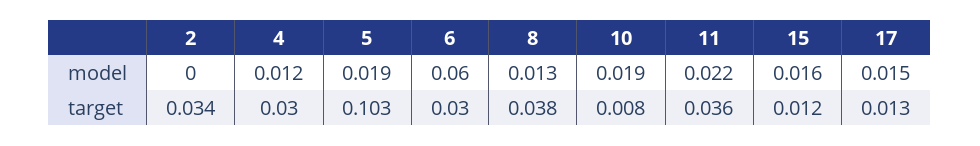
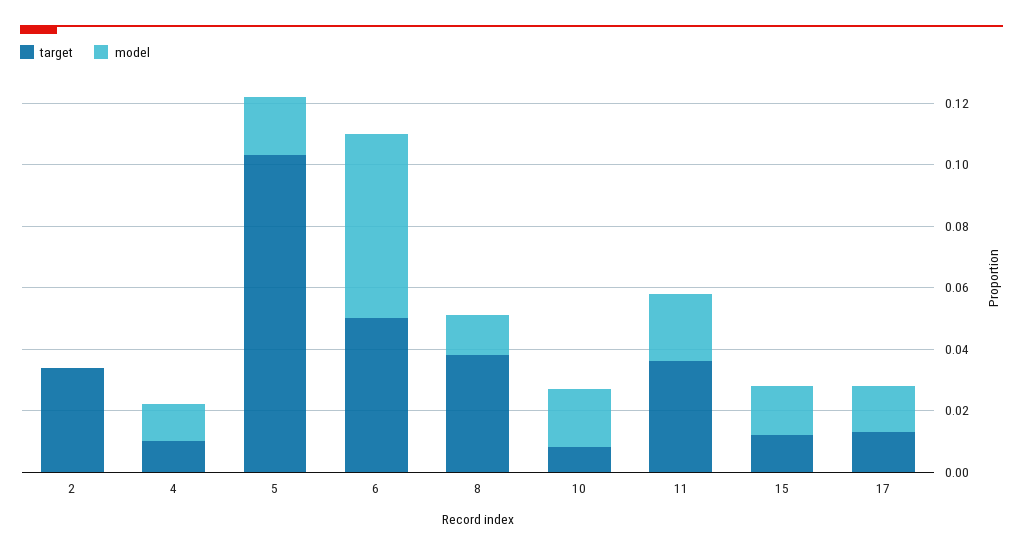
  {
    "model": {
      "2": 0,
      "4": 0.012,
      "5": 0.019,
      "6": 0.06,
      "8": 0.013,
      "10": 0.019,
      "11": 0.022,
      "15": 0.016,
      "17": 0.015
    },
    "target": {
      "2": 0.034,
-     "4": 0.03,
+     "4": 0.01,
      "5": 0.103,
-     "6": 0.03,
+     "6": 0.05,
      "8": 0.038,
      "10": 0.008,
      "11": 0.036,
      "15": 0.012,
      "17": 0.013
    }
  }

